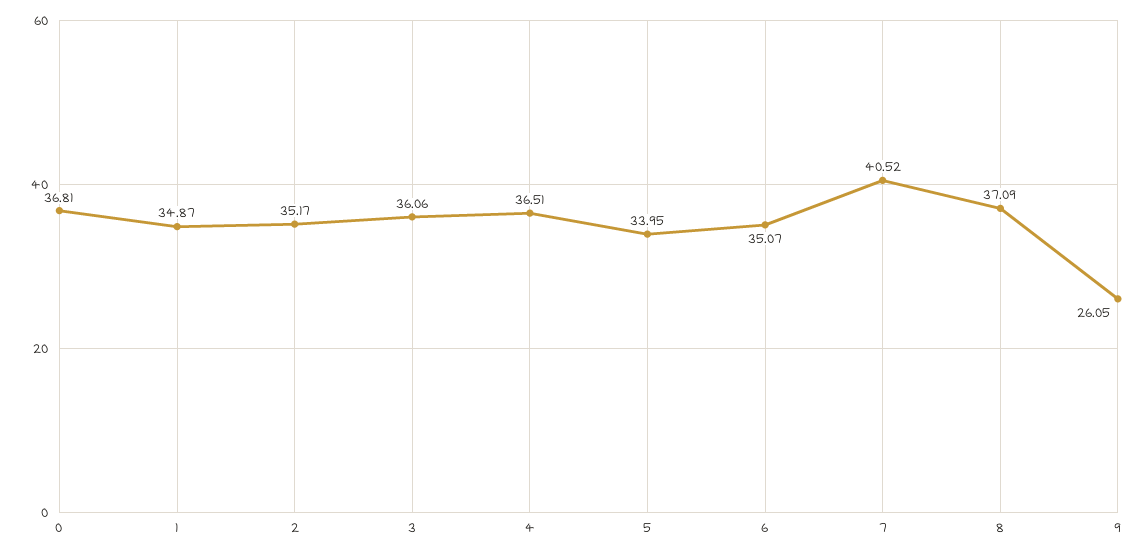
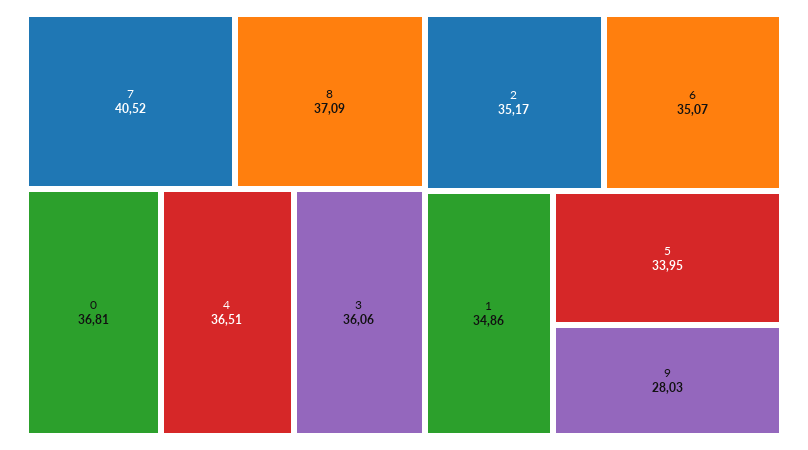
  {
    "0": 36.81,
-   "1": 34.87,
+   "1": 34.86,
    "2": 35.17,
    "3": 36.06,
    "4": 36.51,
    "5": 33.95,
    "6": 35.07,
    "7": 40.52,
    "8": 37.09,
-   "9": 26.05
+   "9": 28.03
  }

